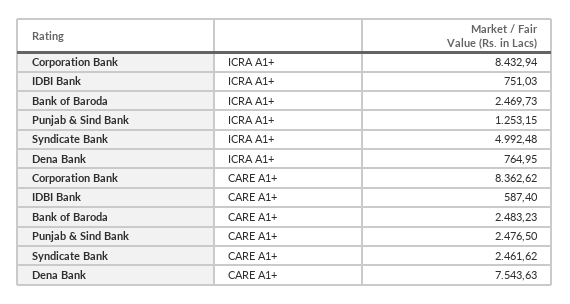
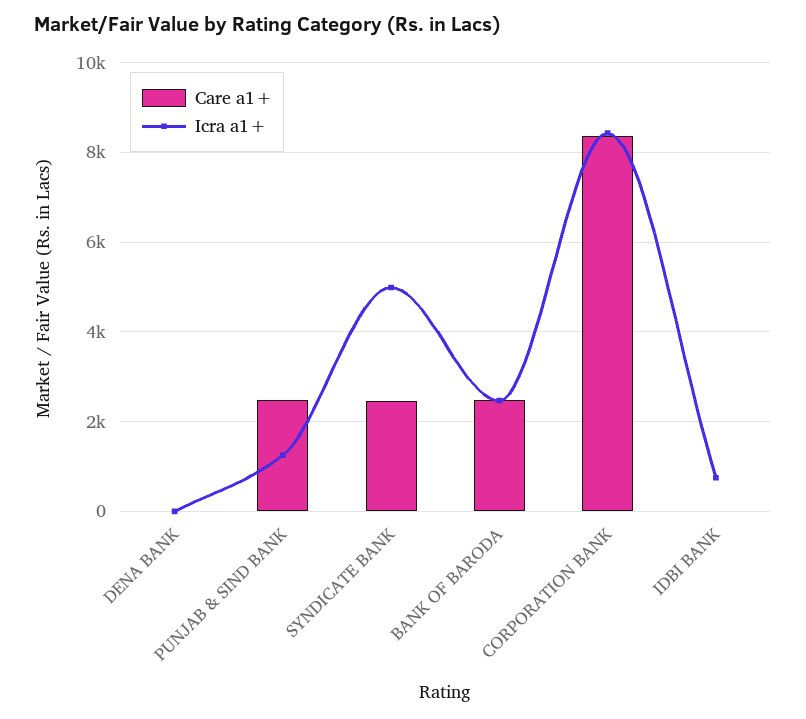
  {
    "ICRA A1+": {
      "Corporation Bank": 8432.94,
      "IDBI Bank": 751.03,
      "Bank of Baroda": 2469.73,
      "Punjab & Sind Bank": 1253.15,
      "Syndicate Bank": 4992.48,
-     "Dena Bank": 764.95
+     "Dena Bank": 0
    },
    "CARE A1+": {
      "Corporation Bank": 8362.62,
-     "IDBI Bank": 587.4,
+     "IDBI Bank": 0,
      "Bank of Baroda": 2483.23,
      "Punjab & Sind Bank": 2476.5,
      "Syndicate Bank": 2461.62,
-     "Dena Bank": 7543.63
+     "Dena Bank": 0
    }
  }

